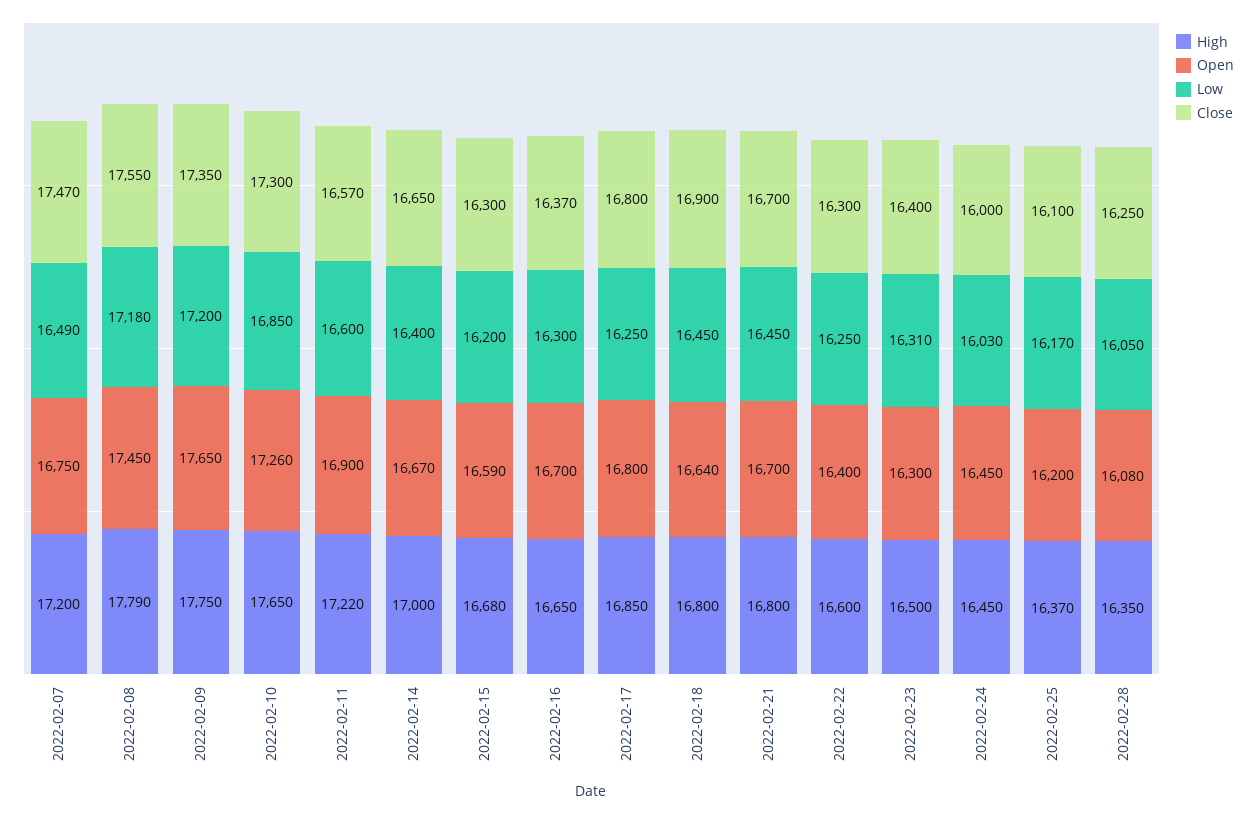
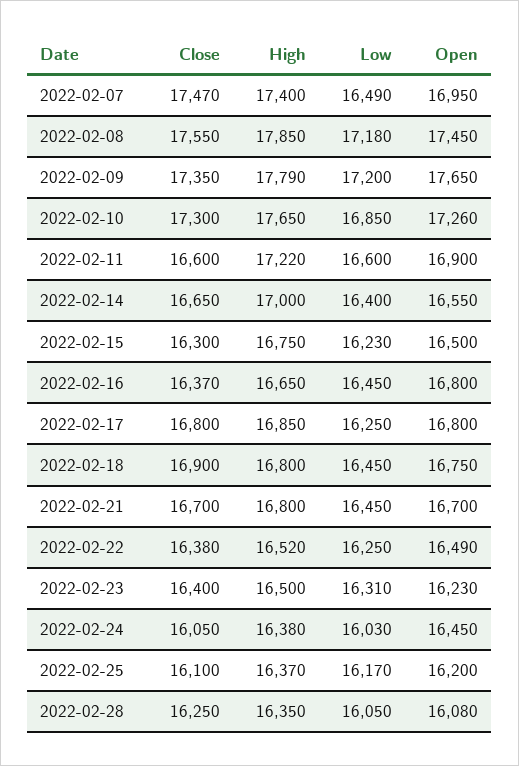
  {
    "High": {
-     "2022-02-07": 17200,
+     "2022-02-07": 17400,
-     "2022-02-08": 17790,
+     "2022-02-08": 17850,
-     "2022-02-09": 17750,
+     "2022-02-09": 17790,
      "2022-02-10": 17650,
      "2022-02-11": 17220,
      "2022-02-14": 17000,
-     "2022-02-15": 16680,
+     "2022-02-15": 16750,
      "2022-02-16": 16650,
      "2022-02-17": 16850,
      "2022-02-18": 16800,
      "2022-02-21": 16800,
-     "2022-02-22": 16600,
+     "2022-02-22": 16520,
      "2022-02-23": 16500,
-     "2022-02-24": 16450,
+     "2022-02-24": 16380,
      "2022-02-25": 16370,
      "2022-02-28": 16350
    },
    "Open": {
-     "2022-02-07": 16750,
+     "2022-02-07": 16950,
      "2022-02-08": 17450,
      "2022-02-09": 17650,
      "2022-02-10": 17260,
      "2022-02-11": 16900,
-     "2022-02-14": 16670,
+     "2022-02-14": 16550,
-     "2022-02-15": 16590,
+     "2022-02-15": 16500,
-     "2022-02-16": 16700,
+     "2022-02-16": 16800,
      "2022-02-17": 16800,
-     "2022-02-18": 16640,
+     "2022-02-18": 16750,
      "2022-02-21": 16700,
-     "2022-02-22": 16400,
+     "2022-02-22": 16490,
-     "2022-02-23": 16300,
+     "2022-02-23": 16230,
      "2022-02-24": 16450,
      "2022-02-25": 16200,
      "2022-02-28": 16080
    },
    "Low": {
      "2022-02-07": 16490,
      "2022-02-08": 17180,
      "2022-02-09": 17200,
      "2022-02-10": 16850,
      "2022-02-11": 16600,
      "2022-02-14": 16400,
-     "2022-02-15": 16200,
+     "2022-02-15": 16230,
-     "2022-02-16": 16300,
+     "2022-02-16": 16450,
      "2022-02-17": 16250,
      "2022-02-18": 16450,
      "2022-02-21": 16450,
      "2022-02-22": 16250,
      "2022-02-23": 16310,
      "2022-02-24": 16030,
      "2022-02-25": 16170,
      "2022-02-28": 16050
    },
    "Close": {
      "2022-02-07": 17470,
      "2022-02-08": 17550,
      "2022-02-09": 17350,
      "2022-02-10": 17300,
-     "2022-02-11": 16570,
+     "2022-02-11": 16600,
      "2022-02-14": 16650,
      "2022-02-15": 16300,
      "2022-02-16": 16370,
      "2022-02-17": 16800,
      "2022-02-18": 16900,
      "2022-02-21": 16700,
-     "2022-02-22": 16300,
+     "2022-02-22": 16380,
      "2022-02-23": 16400,
-     "2022-02-24": 16000,
+     "2022-02-24": 16050,
      "2022-02-25": 16100,
      "2022-02-28": 16250
    }
  }

